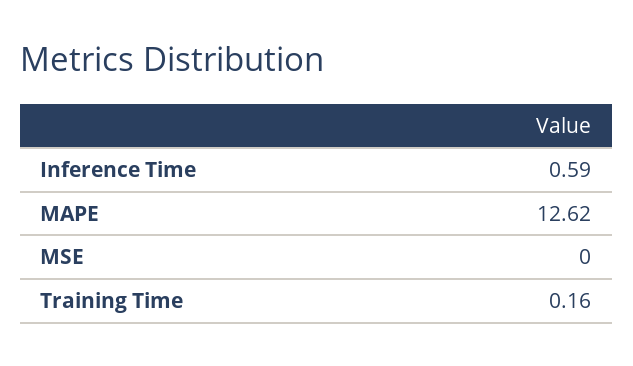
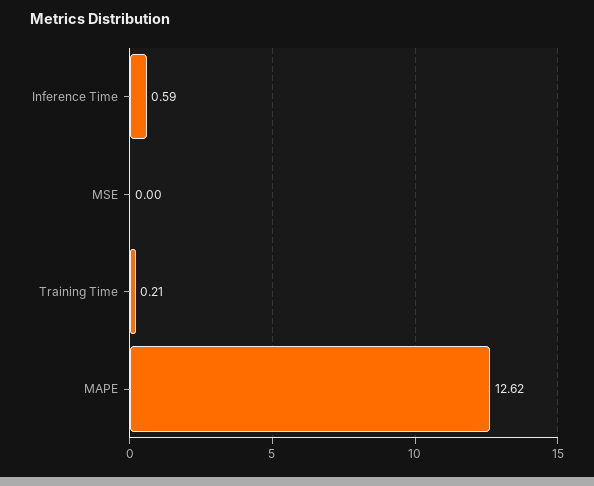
  {
    "Inference Time": 0.59,
    "MAPE": 12.62,
    "MSE": 0,
-   "Training Time": 0.16
+   "Training Time": 0.21
  }

